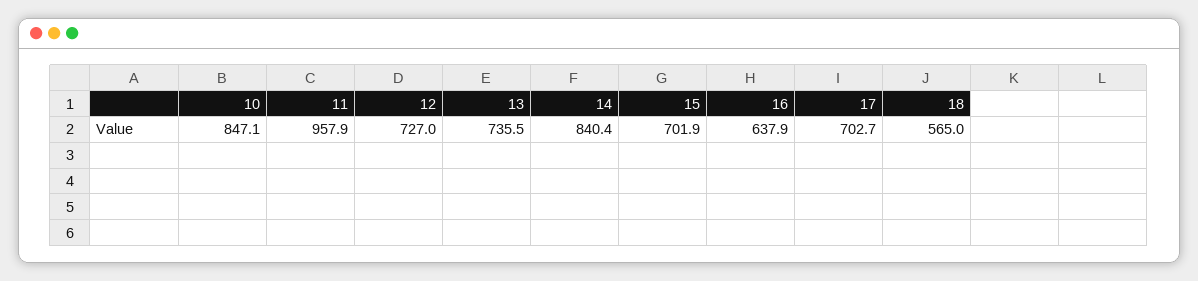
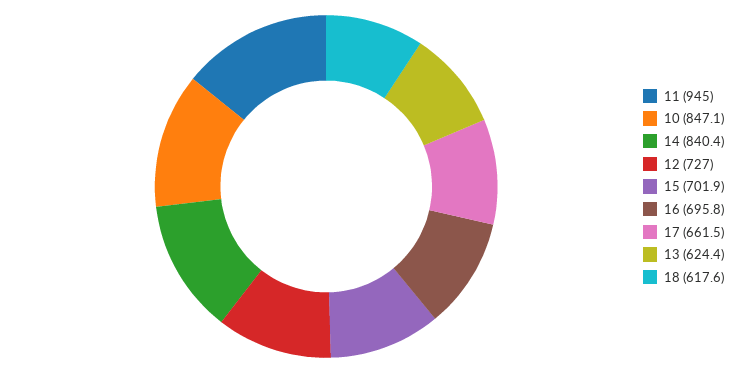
  {
    "10": 847.1,
-   "11": 957.9,
+   "11": 945,
    "12": 727,
-   "13": 735.5,
+   "13": 624.4,
    "14": 840.4,
    "15": 701.9,
-   "16": 637.9,
+   "16": 695.8,
-   "17": 702.7,
+   "17": 661.5,
-   "18": 565
+   "18": 617.6
  }

